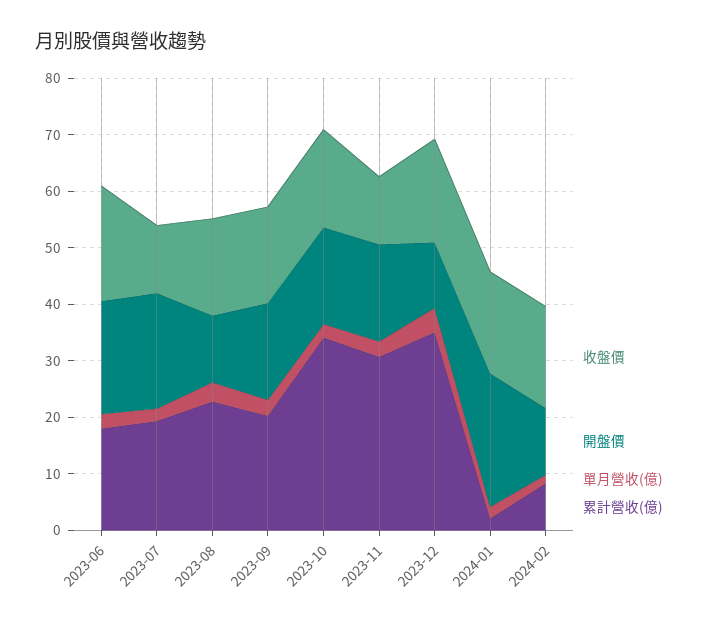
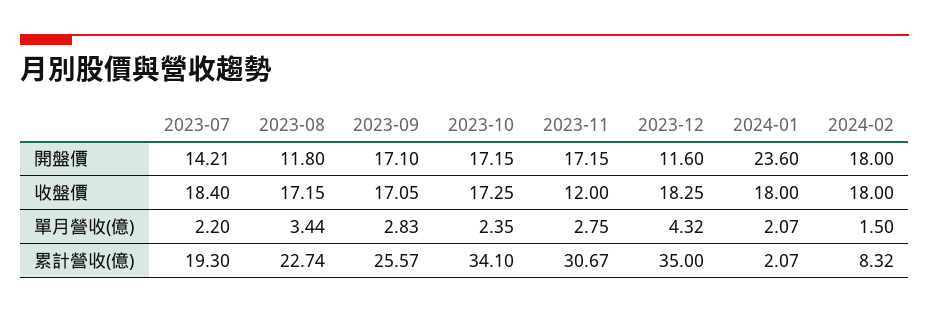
  {
    "收盤價": {
-     "2023-06": 20,
-     "2023-07": 12,
+     "2023-07": 18.4,
      "2023-08": 17.15,
      "2023-09": 17.05,
      "2023-10": 17.25,
      "2023-11": 12,
      "2023-12": 18.25,
      "2024-01": 18,
      "2024-02": 18
    },
    "開盤價": {
-     "2023-06": 20,
-     "2023-07": 20,
+     "2023-07": 14.21,
      "2023-08": 11.8,
      "2023-09": 17.1,
      "2023-10": 17.15,
      "2023-11": 17.15,
      "2023-12": 11.6,
      "2024-01": 23.6,
-     "2024-02": 12
+     "2024-02": 18
    },
    "單月營收(億)": {
-     "2023-06": 2,
      "2023-07": 2.2,
      "2023-08": 3.44,
      "2023-09": 2.83,
      "2023-10": 2.35,
      "2023-11": 2.75,
      "2023-12": 4.32,
      "2024-01": 2.07,
      "2024-02": 1.5
    },
    "累計營收(億)": {
-     "2023-06": 18,
      "2023-07": 19.3,
      "2023-08": 22.74,
-     "2023-09": 20,
+     "2023-09": 25.57,
      "2023-10": 34.1,
      "2023-11": 30.67,
      "2023-12": 35,
      "2024-01": 2.07,
      "2024-02": 8.32
    }
  }

